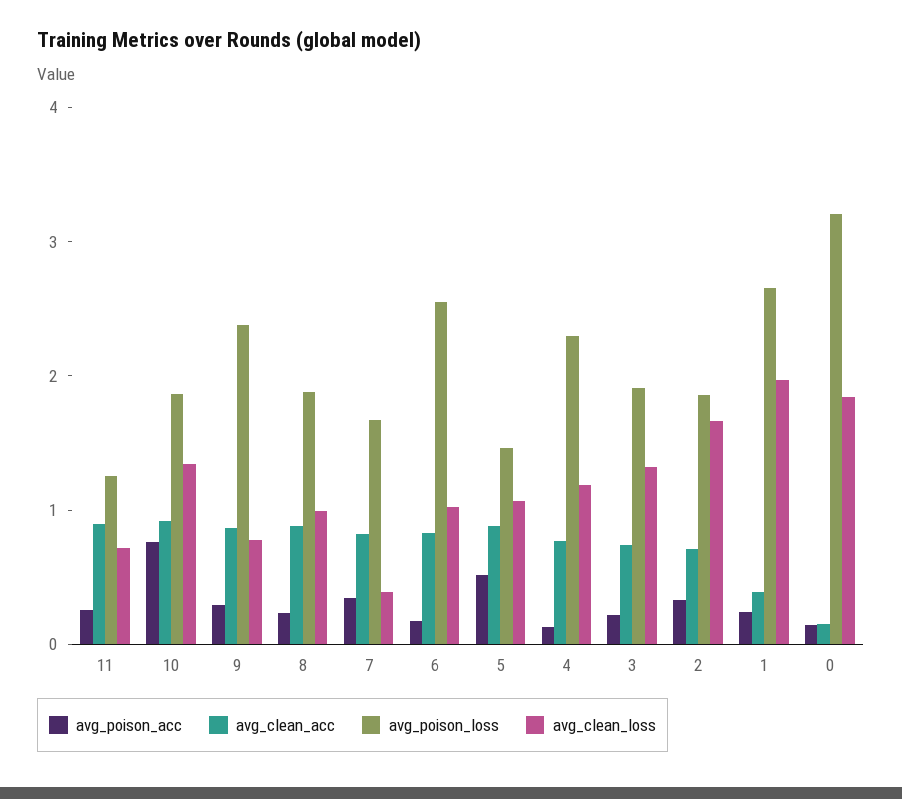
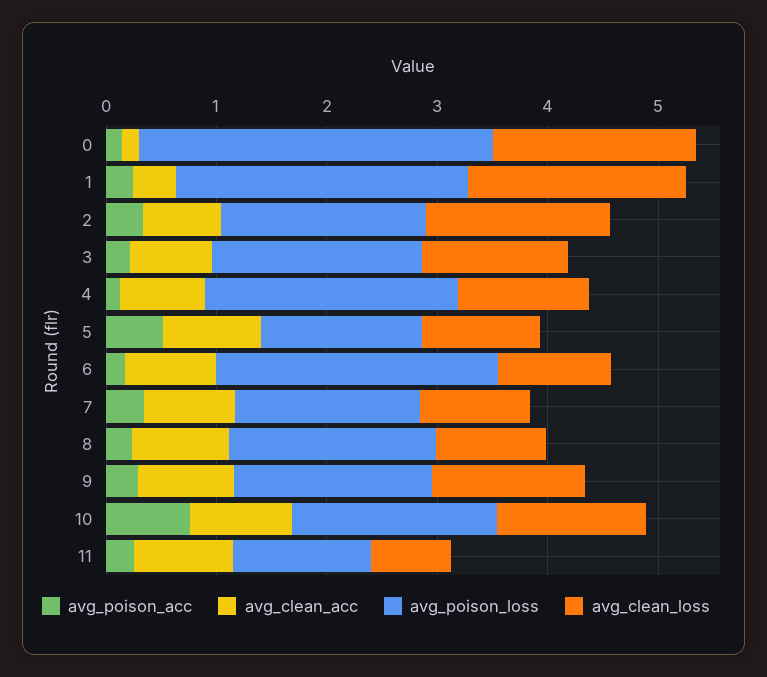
  {
    "avg_poison_acc": {
      "11": 0.2,
      "10": 0.8,
      "9": 0.2,
      "8": 0.2,
      "7": 0.4,
      "6": 0.2,
      "5": 0.6,
      "4": 0.2,
      "3": 0.2,
      "2": 0.4,
      "1": 0.2,
      "0": 0.2
    },
    "avg_clean_acc": {
      "11": 0.8,
      "10": 1,
      "9": 0.8,
      "8": 0.8,
      "7": 0.8,
      "6": 0.8,
      "5": 0.8,
      "4": 0.8,
      "3": 0.8,
      "2": 0.8,
      "1": 0.4,
      "0": 0.2
    },
    "avg_poison_loss": {
      "11": 1.2,
      "10": 1.8,
-     "9": 2.4,
+     "9": 1.8,
      "8": 1.8,
      "7": 1.6,
      "6": 2.6,
      "5": 1.4,
      "4": 2.2,
      "3": 2,
      "2": 1.8,
      "1": 2.6,
      "0": 3.2
    },
    "avg_clean_loss": {
      "11": 0.8,
      "10": 1.4,
-     "9": 0.8,
+     "9": 1.4,
      "8": 1,
-     "7": 0.4,
+     "7": 1,
      "6": 1,
      "5": 1,
      "4": 1.2,
      "3": 1.4,
      "2": 1.6,
      "1": 2,
      "0": 1.8
    }
  }

